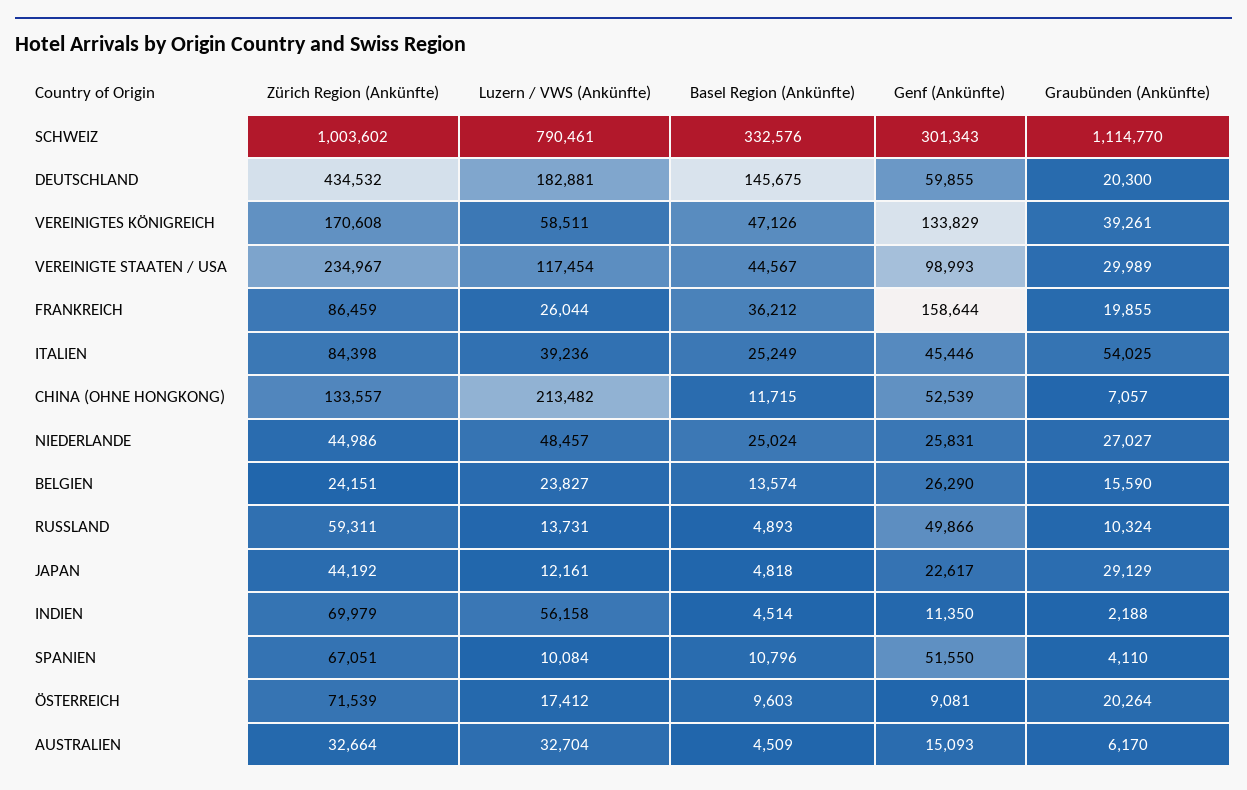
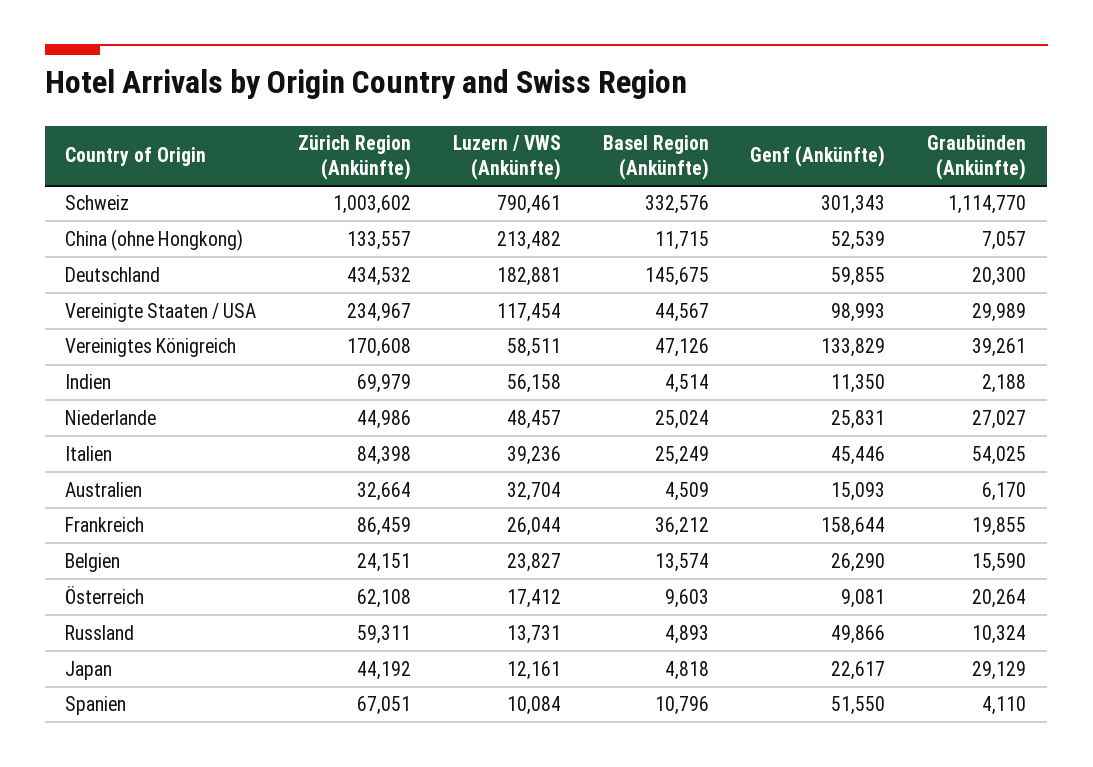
  {
    "Zürich Region (Ankünfte)": {
      "SCHWEIZ": 1003602,
      "DEUTSCHLAND": 434532,
      "VEREINIGTES KÖNIGREICH": 170608,
      "VEREINIGTE STAATEN / USA": 234967,
      "FRANKREICH": 86459,
      "ITALIEN": 84398,
      "CHINA (OHNE HONGKONG)": 133557,
      "NIEDERLANDE": 44986,
      "BELGIEN": 24151,
      "RUSSLAND": 59311,
      "JAPAN": 44192,
      "INDIEN": 69979,
      "SPANIEN": 67051,
-     "ÖSTERREICH": 71539,
+     "ÖSTERREICH": 62108,
      "AUSTRALIEN": 32664
    },
    "Luzern / VWS (Ankünfte)": {
      "SCHWEIZ": 790461,
      "DEUTSCHLAND": 182881,
      "VEREINIGTES KÖNIGREICH": 58511,
      "VEREINIGTE STAATEN / USA": 117454,
      "FRANKREICH": 26044,
      "ITALIEN": 39236,
      "CHINA (OHNE HONGKONG)": 213482,
      "NIEDERLANDE": 48457,
      "BELGIEN": 23827,
      "RUSSLAND": 13731,
      "JAPAN": 12161,
      "INDIEN": 56158,
      "SPANIEN": 10084,
      "ÖSTERREICH": 17412,
      "AUSTRALIEN": 32704
    },
    "Basel Region (Ankünfte)": {
      "SCHWEIZ": 332576,
      "DEUTSCHLAND": 145675,
      "VEREINIGTES KÖNIGREICH": 47126,
      "VEREINIGTE STAATEN / USA": 44567,
      "FRANKREICH": 36212,
      "ITALIEN": 25249,
      "CHINA (OHNE HONGKONG)": 11715,
      "NIEDERLANDE": 25024,
      "BELGIEN": 13574,
      "RUSSLAND": 4893,
      "JAPAN": 4818,
      "INDIEN": 4514,
      "SPANIEN": 10796,
      "ÖSTERREICH": 9603,
      "AUSTRALIEN": 4509
    },
    "Genf (Ankünfte)": {
      "SCHWEIZ": 301343,
      "DEUTSCHLAND": 59855,
      "VEREINIGTES KÖNIGREICH": 133829,
      "VEREINIGTE STAATEN / USA": 98993,
      "FRANKREICH": 158644,
      "ITALIEN": 45446,
      "CHINA (OHNE HONGKONG)": 52539,
      "NIEDERLANDE": 25831,
      "BELGIEN": 26290,
      "RUSSLAND": 49866,
      "JAPAN": 22617,
      "INDIEN": 11350,
      "SPANIEN": 51550,
      "ÖSTERREICH": 9081,
      "AUSTRALIEN": 15093
    },
    "Graubünden (Ankünfte)": {
      "SCHWEIZ": 1114770,
      "DEUTSCHLAND": 20300,
      "VEREINIGTES KÖNIGREICH": 39261,
      "VEREINIGTE STAATEN / USA": 29989,
      "FRANKREICH": 19855,
      "ITALIEN": 54025,
      "CHINA (OHNE HONGKONG)": 7057,
      "NIEDERLANDE": 27027,
      "BELGIEN": 15590,
      "RUSSLAND": 10324,
      "JAPAN": 29129,
      "INDIEN": 2188,
      "SPANIEN": 4110,
      "ÖSTERREICH": 20264,
      "AUSTRALIEN": 6170
    }
  }

